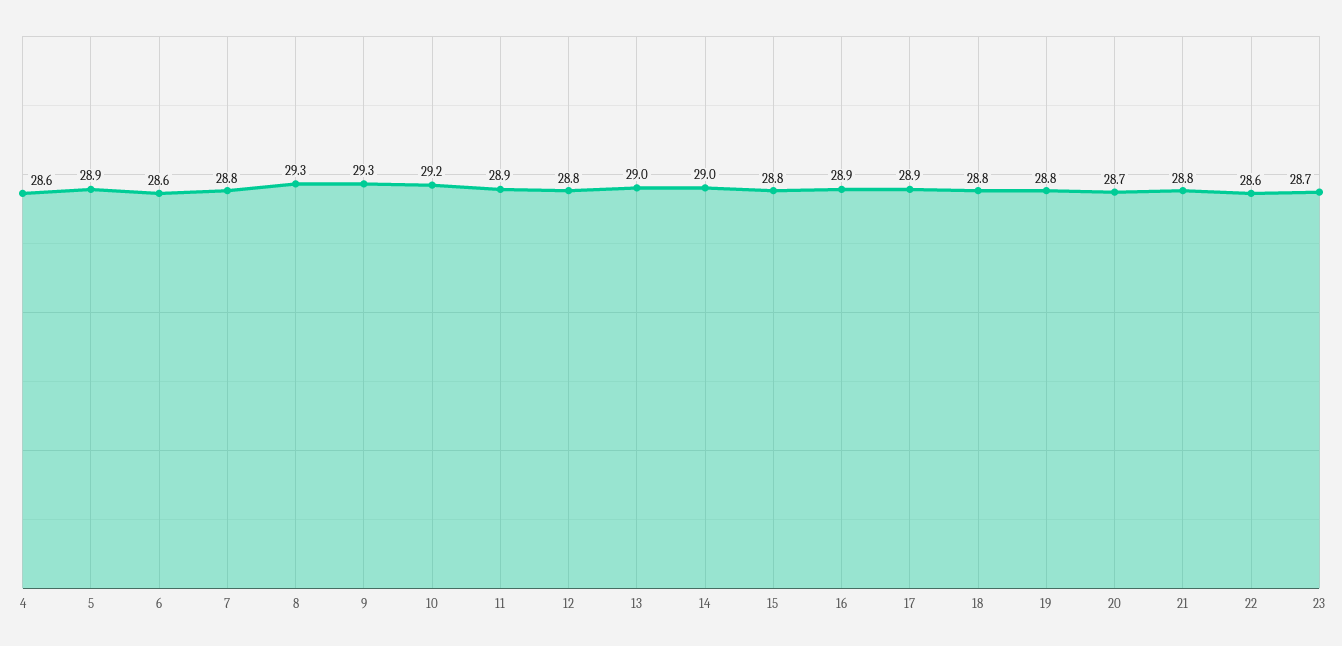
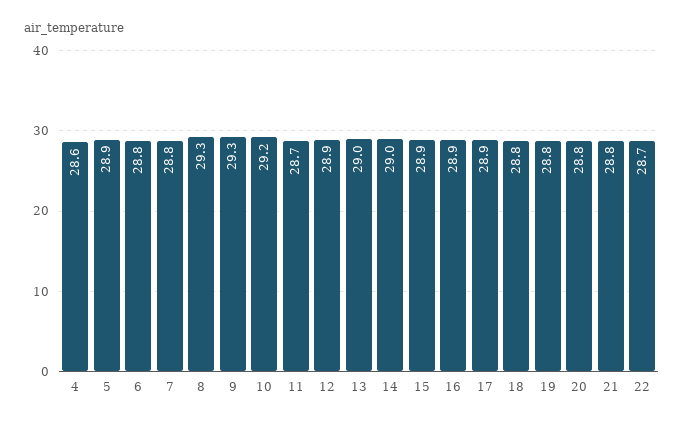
  {
    "4": 28.6,
    "5": 28.9,
-   "6": 28.6,
+   "6": 28.8,
    "7": 28.8,
    "8": 29.3,
    "9": 29.3,
    "10": 29.2,
-   "11": 28.9,
+   "11": 28.7,
-   "12": 28.8,
+   "12": 28.9,
    "13": 29,
    "14": 29,
-   "15": 28.8,
+   "15": 28.9,
    "16": 28.9,
    "17": 28.9,
    "18": 28.8,
    "19": 28.8,
-   "20": 28.7,
+   "20": 28.8,
    "21": 28.8,
-   "22": 28.6,
+   "22": 28.7
-   "23": 28.7
  }

